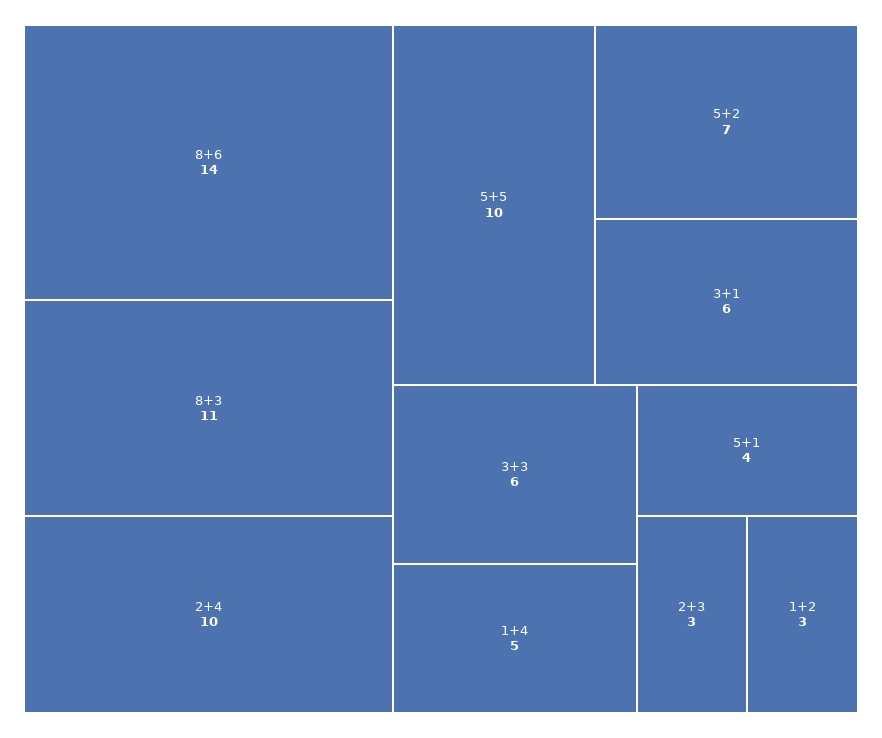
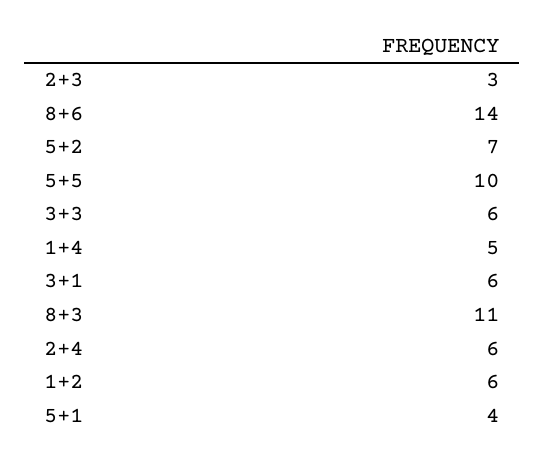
  {
    "8+6": 14,
    "8+3": 11,
-   "2+4": 10,
+   "2+4": 6,
    "5+5": 10,
    "5+2": 7,
    "3+1": 6,
    "3+3": 6,
    "1+4": 5,
    "5+1": 4,
    "2+3": 3,
-   "1+2": 3
+   "1+2": 6
  }

